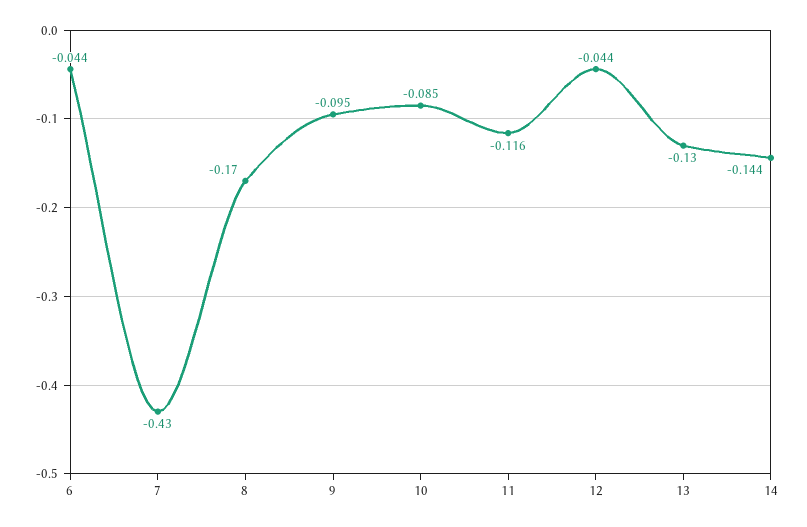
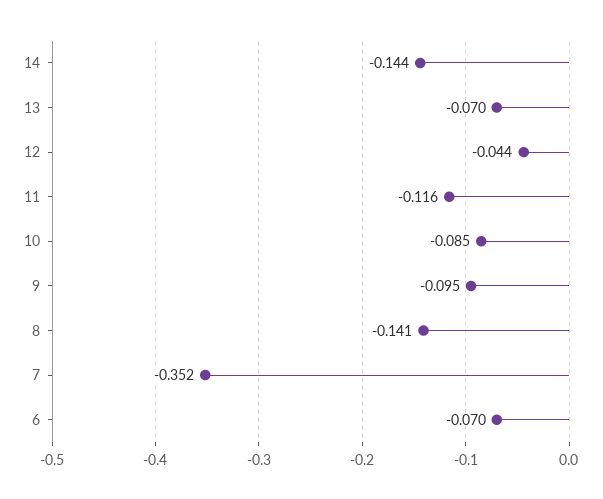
  {
-   "6": -0.044,
+   "6": -0.07,
-   "7": -0.43,
+   "7": -0.352,
-   "8": -0.17,
+   "8": -0.141,
    "9": -0.095,
    "10": -0.085,
    "11": -0.116,
    "12": -0.044,
-   "13": -0.13,
+   "13": -0.07,
    "14": -0.144
  }

